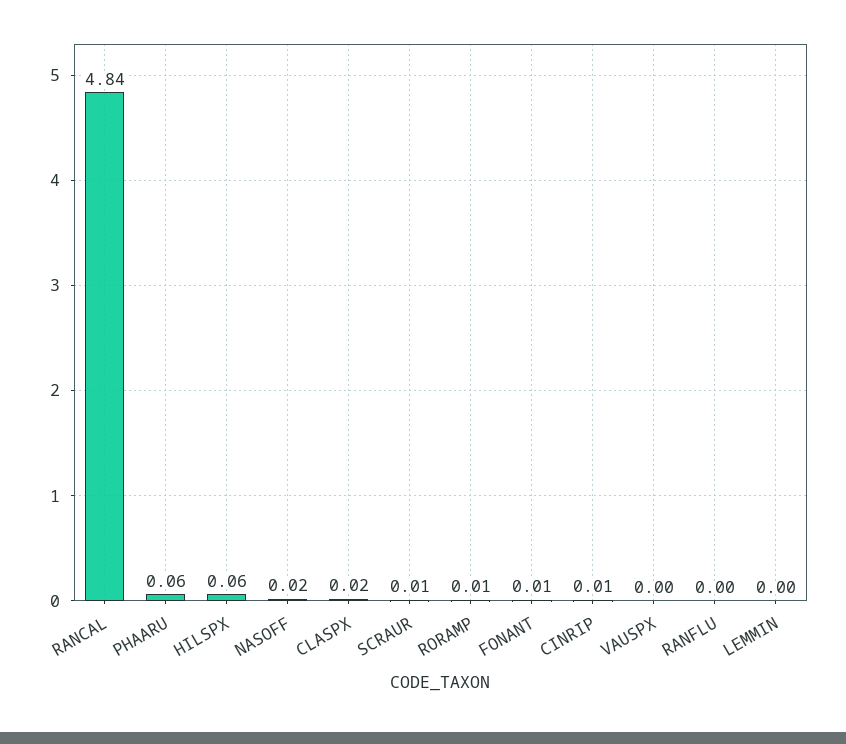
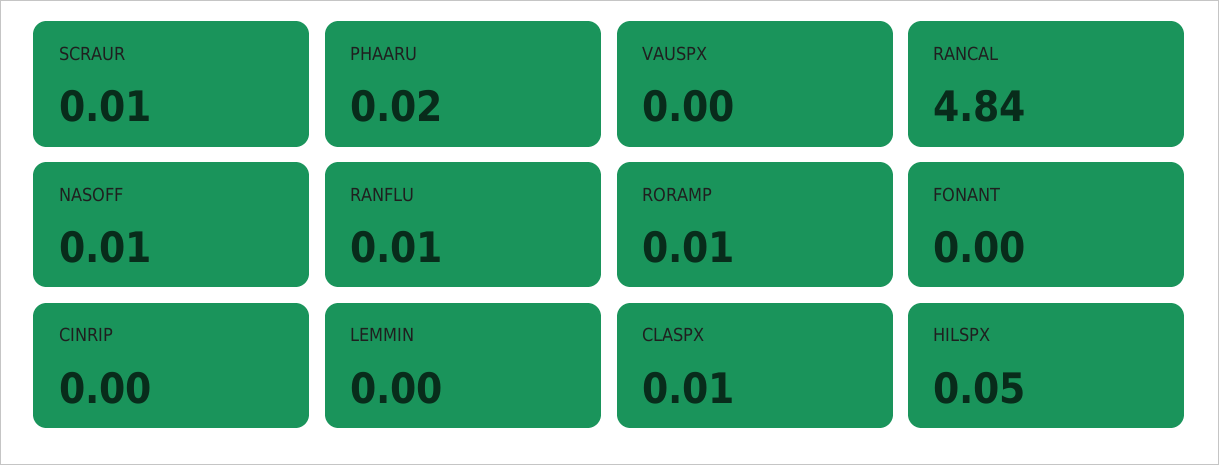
  {
    "RANCAL": 4.84,
-   "PHAARU": 0.06,
+   "PHAARU": 0.02,
-   "HILSPX": 0.06,
+   "HILSPX": 0.05,
-   "NASOFF": 0.02,
+   "NASOFF": 0.01,
-   "CLASPX": 0.02,
+   "CLASPX": 0.01,
    "SCRAUR": 0.01,
    "RORAMP": 0.01,
-   "FONANT": 0.01,
+   "FONANT": 0,
-   "CINRIP": 0.01,
+   "CINRIP": 0,
    "VAUSPX": 0,
-   "RANFLU": 0,
+   "RANFLU": 0.01,
    "LEMMIN": 0
  }

